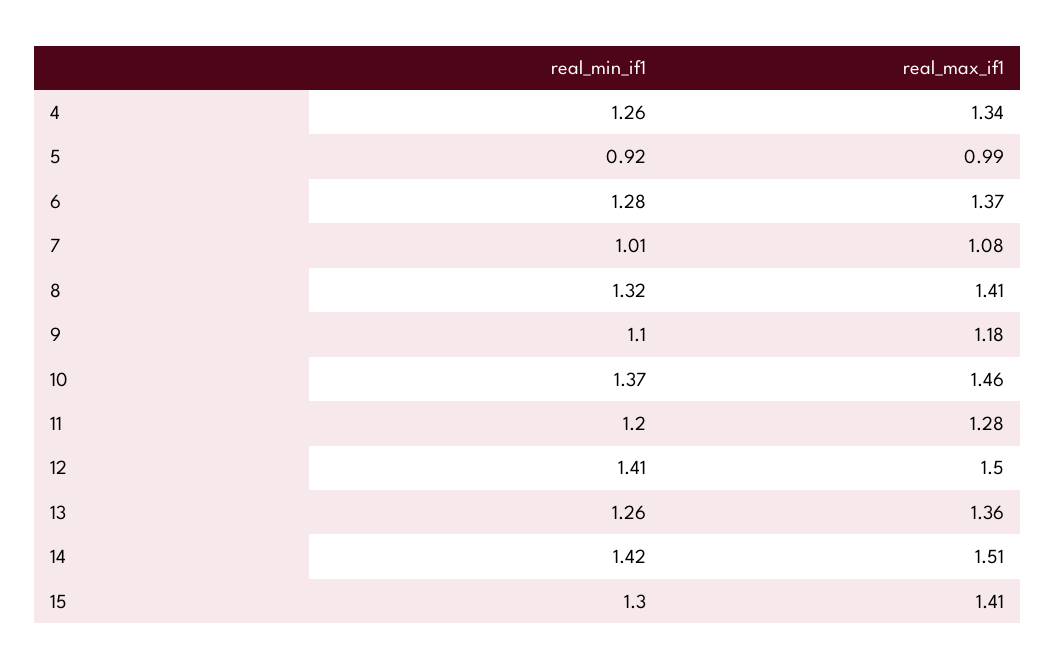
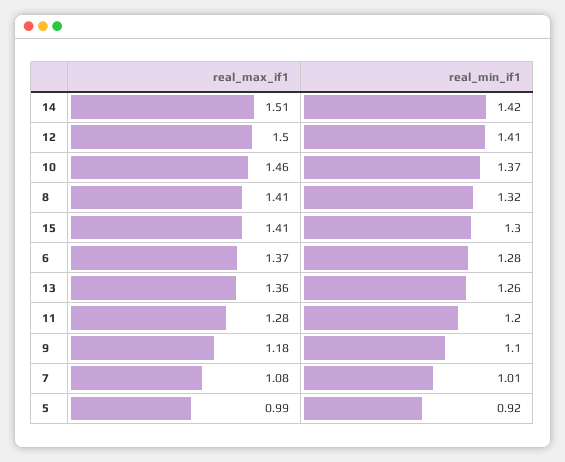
  {
    "real_min_if1": {
-     "4": 1.26,
      "5": 0.92,
      "6": 1.28,
      "7": 1.01,
      "8": 1.32,
      "9": 1.1,
      "10": 1.37,
      "11": 1.2,
      "12": 1.41,
      "13": 1.26,
      "14": 1.42,
      "15": 1.3
    },
    "real_max_if1": {
-     "4": 1.34,
      "5": 0.99,
      "6": 1.37,
      "7": 1.08,
      "8": 1.41,
      "9": 1.18,
      "10": 1.46,
      "11": 1.28,
      "12": 1.5,
      "13": 1.36,
      "14": 1.51,
      "15": 1.41
    }
  }

